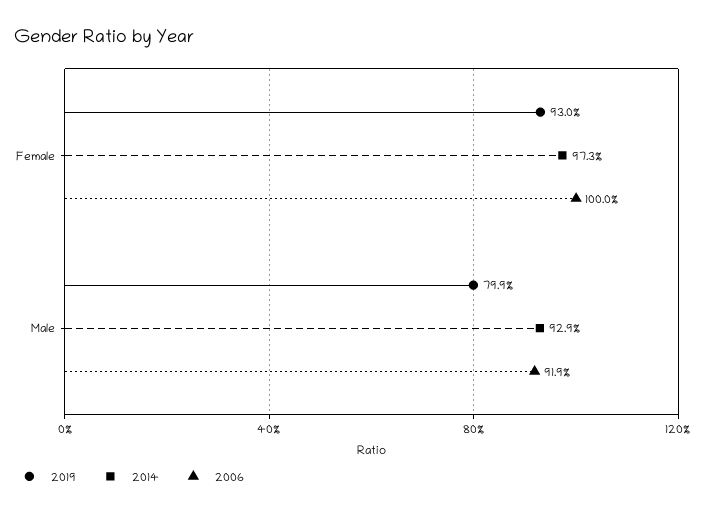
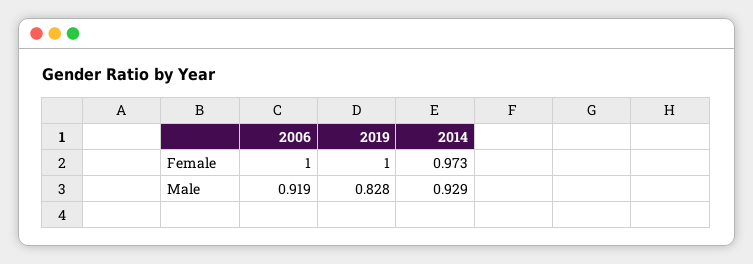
  {
    "2019": {
-     "Female": 0.93,
+     "Female": 1,
-     "Male": 0.799
+     "Male": 0.828
    },
    "2014": {
      "Female": 0.973,
      "Male": 0.929
    },
    "2006": {
      "Female": 1,
      "Male": 0.919
    }
  }

